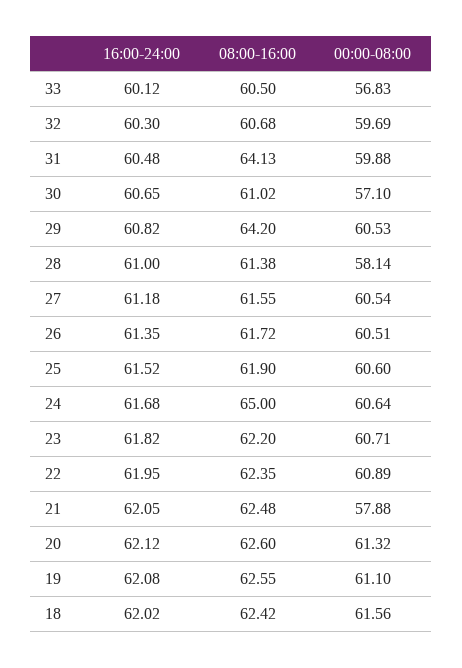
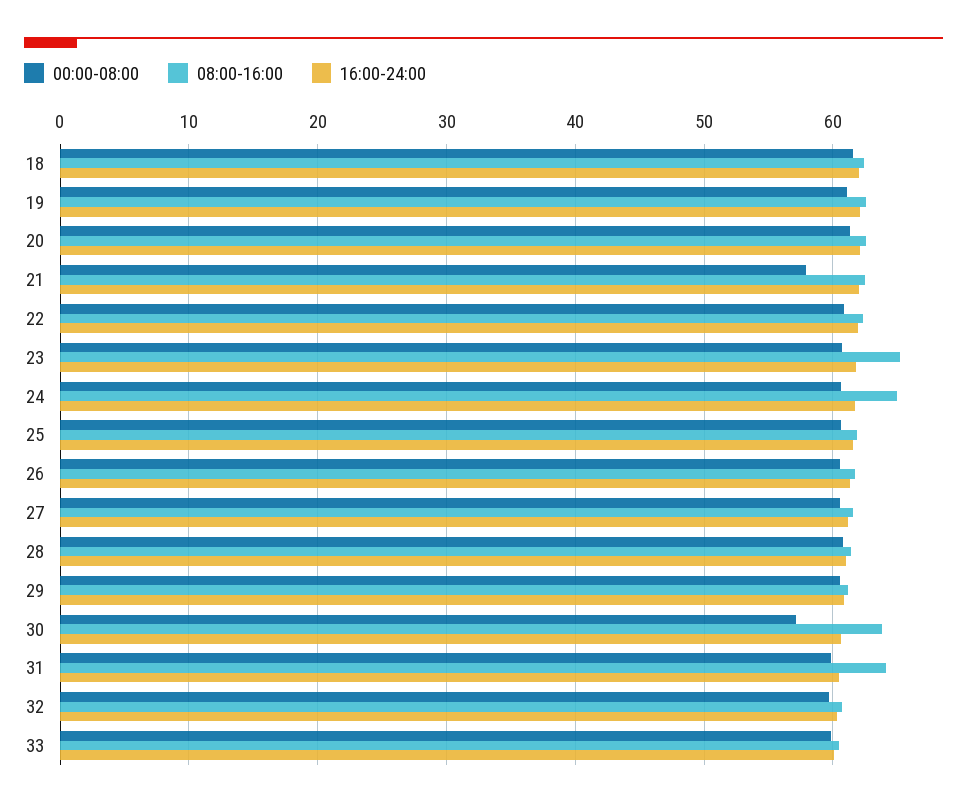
  {
    "16:00-24:00": {
      "33": 60.12,
      "32": 60.3,
      "31": 60.48,
      "30": 60.65,
      "29": 60.82,
      "28": 61,
      "27": 61.18,
      "26": 61.35,
      "25": 61.52,
      "24": 61.68,
      "23": 61.82,
      "22": 61.95,
      "21": 62.05,
      "20": 62.12,
      "19": 62.08,
      "18": 62.02
    },
    "08:00-16:00": {
      "33": 60.5,
      "32": 60.68,
      "31": 64.13,
-     "30": 61.02,
+     "30": 64,
-     "29": 64.2,
+     "29": 61,
      "28": 61.38,
      "27": 61.55,
      "26": 61.72,
      "25": 61.9,
      "24": 65,
-     "23": 62.2,
+     "23": 65,
      "22": 62.35,
      "21": 62.48,
      "20": 62.6,
      "19": 62.55,
      "18": 62.42
    },
    "00:00-08:00": {
-     "33": 56.83,
+     "33": 60,
      "32": 59.69,
      "31": 59.88,
      "30": 57.1,
      "29": 60.53,
-     "28": 58.14,
+     "28": 61,
      "27": 60.54,
      "26": 60.51,
      "25": 60.6,
      "24": 60.64,
      "23": 60.71,
      "22": 60.89,
      "21": 57.88,
      "20": 61.32,
      "19": 61.1,
      "18": 61.56
    }
  }

